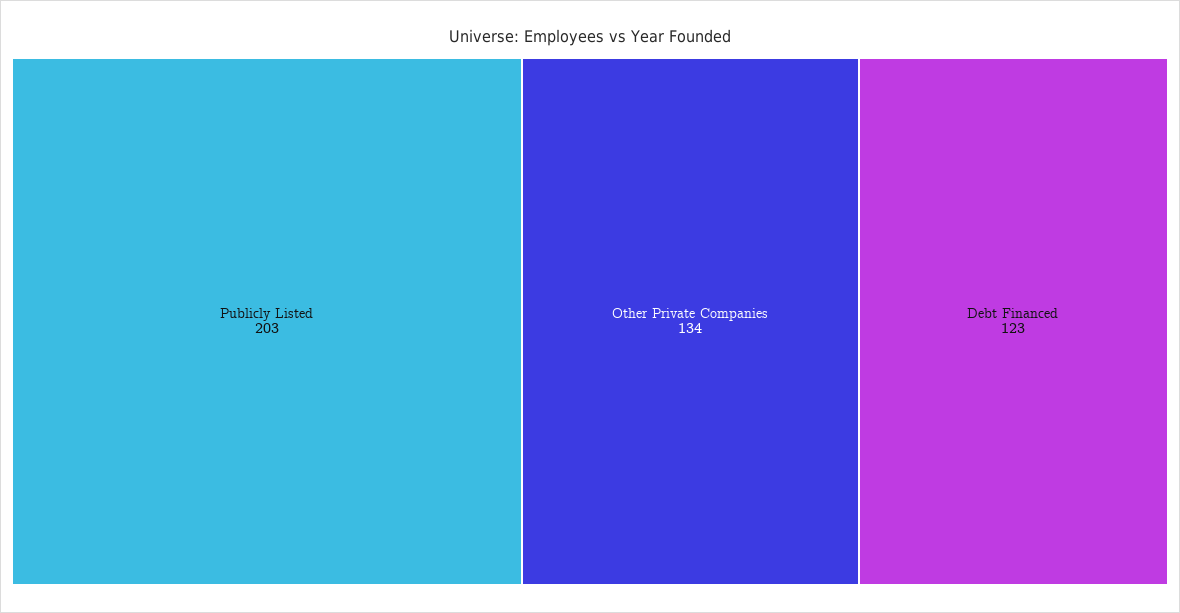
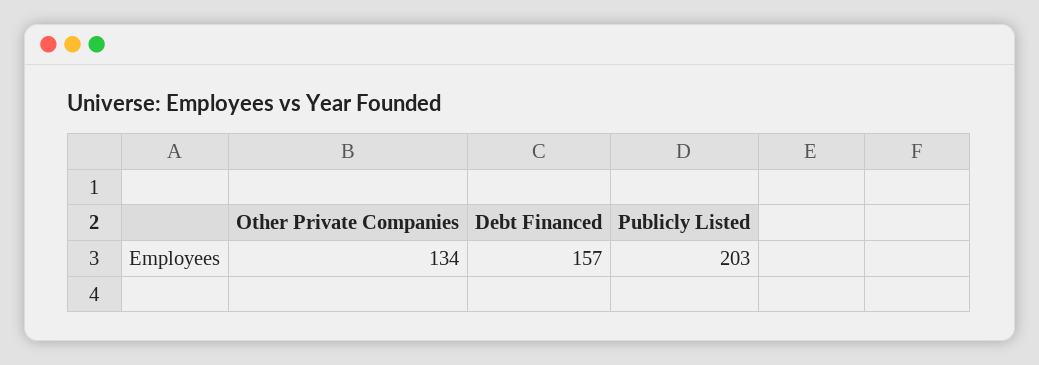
  {
    "Publicly Listed": 203,
    "Other Private Companies": 134,
-   "Debt Financed": 123
+   "Debt Financed": 157
  }

